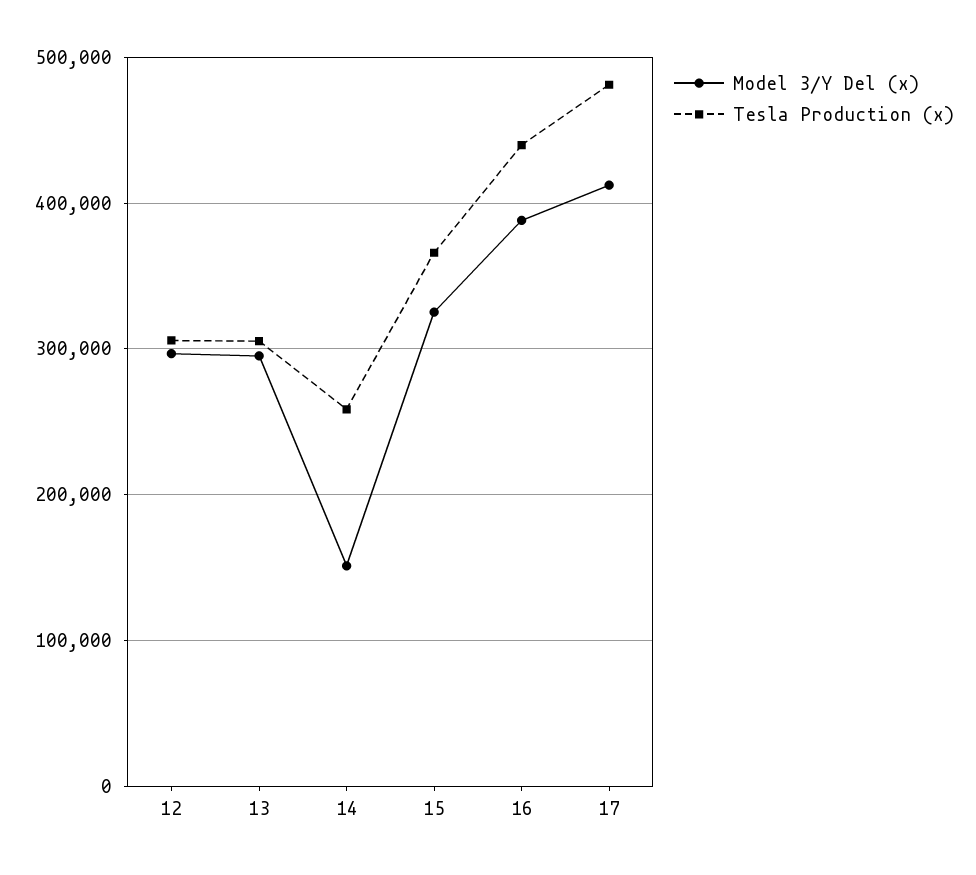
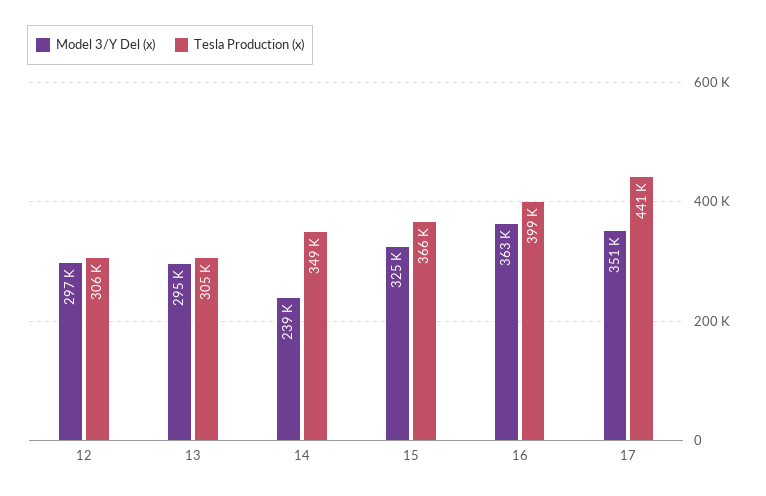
  {
    "Model 3/Y Del (x)": {
      "12": 297000,
      "13": 295000,
-     "14": 150000,
+     "14": 239000,
      "15": 325000,
-     "16": 390000,
+     "16": 363000,
-     "17": 410000
+     "17": 351000
    },
    "Tesla Production (x)": {
      "12": 306000,
      "13": 305000,
-     "14": 260000,
+     "14": 349000,
      "15": 366000,
-     "16": 440000,
+     "16": 399000,
-     "17": 480000
+     "17": 441000
    }
  }

